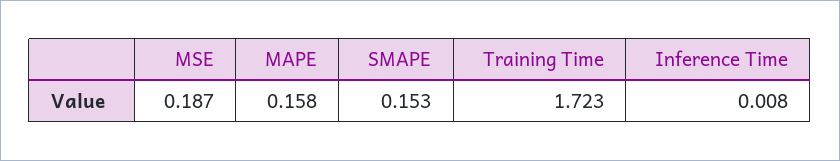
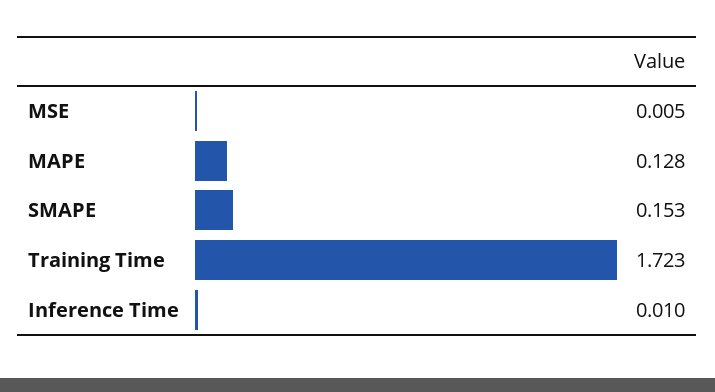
  {
-   "MSE": 0.187,
+   "MSE": 0.005,
-   "MAPE": 0.158,
+   "MAPE": 0.128,
    "SMAPE": 0.153,
    "Training Time": 1.723,
-   "Inference Time": 0.008
+   "Inference Time": 0.01
  }

